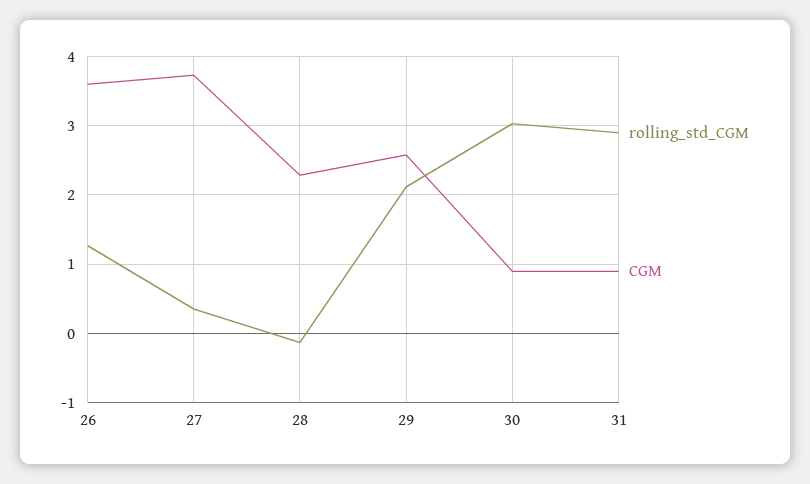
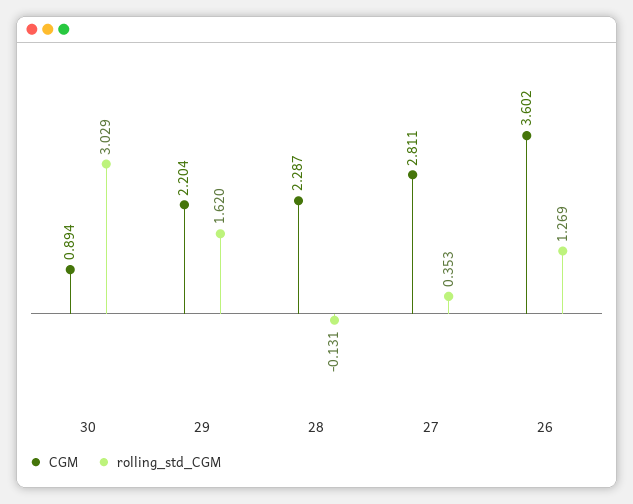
  {
    "rolling_std_CGM": {
      "26": 1.269,
      "27": 0.353,
      "28": -0.131,
-     "29": 2.1,
+     "29": 1.62,
-     "30": 3.029,
+     "30": 3.029
-     "31": 2.9
    },
    "CGM": {
      "26": 3.602,
-     "27": 3.7,
+     "27": 2.811,
      "28": 2.287,
-     "29": 2.6,
+     "29": 2.204,
-     "30": 0.894,
+     "30": 0.894
-     "31": 0.9
    }
  }

